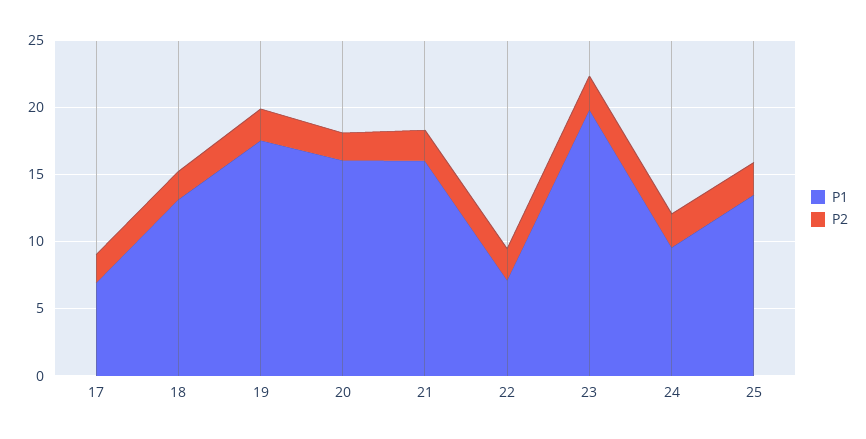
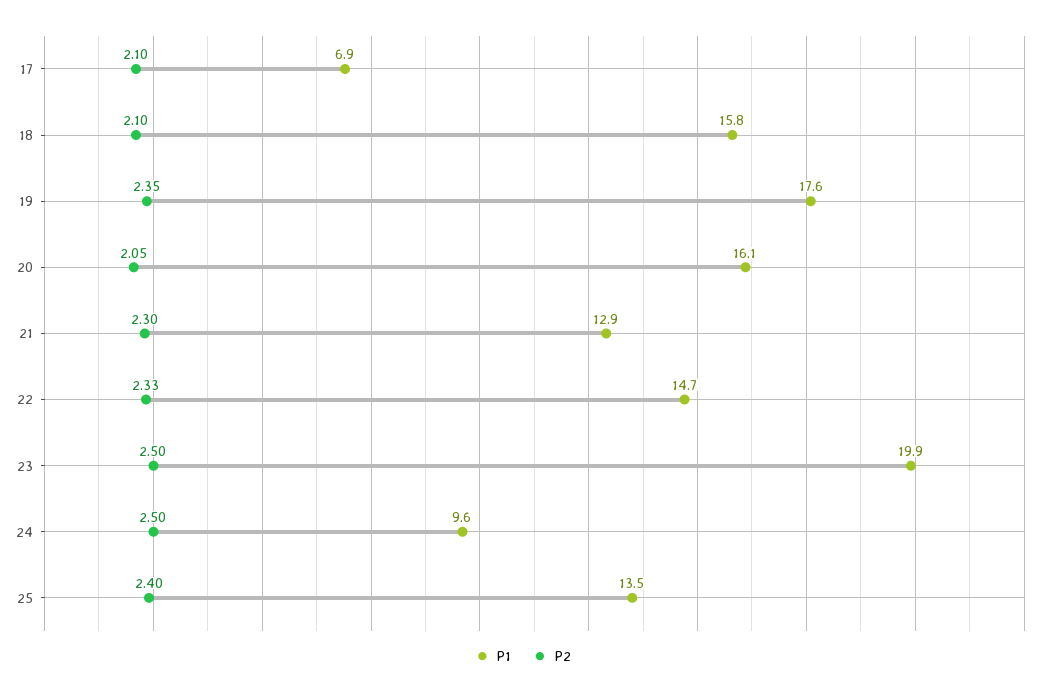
  {
    "P1": {
      "17": 6.9,
-     "18": 13,
+     "18": 15.8,
      "19": 17.6,
      "20": 16.1,
-     "21": 16,
+     "21": 12.9,
-     "22": 7,
+     "22": 14.7,
      "23": 19.9,
      "24": 9.6,
      "25": 13.5
    },
    "P2": {
      "17": 2.1,
      "18": 2.1,
      "19": 2.35,
      "20": 2.05,
      "21": 2.3,
      "22": 2.33,
      "23": 2.5,
      "24": 2.5,
      "25": 2.4
    }
  }

